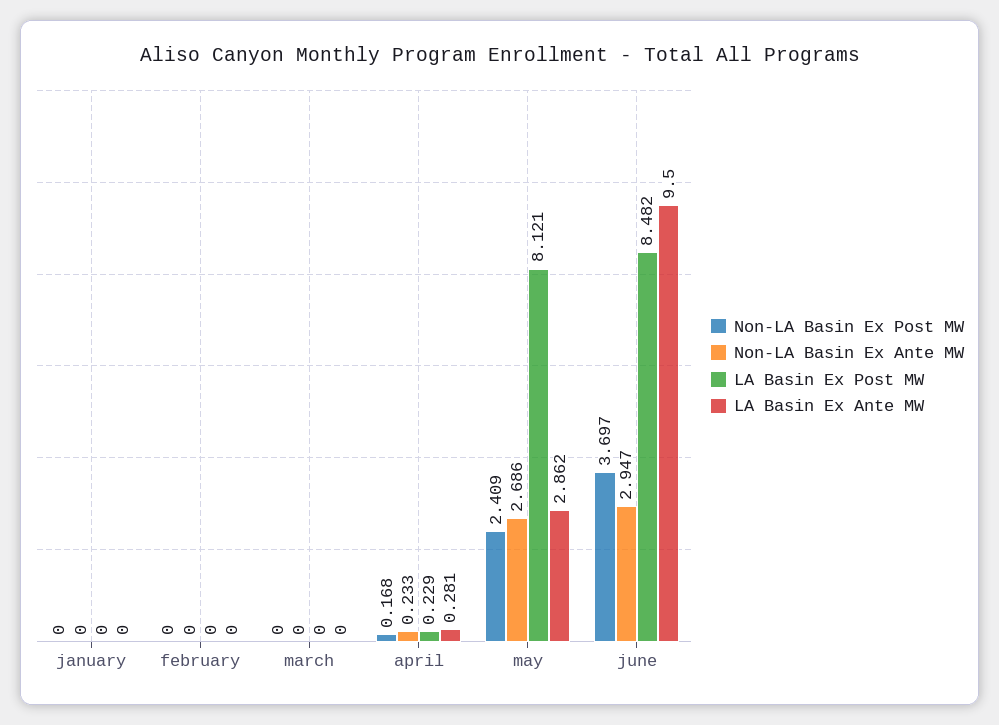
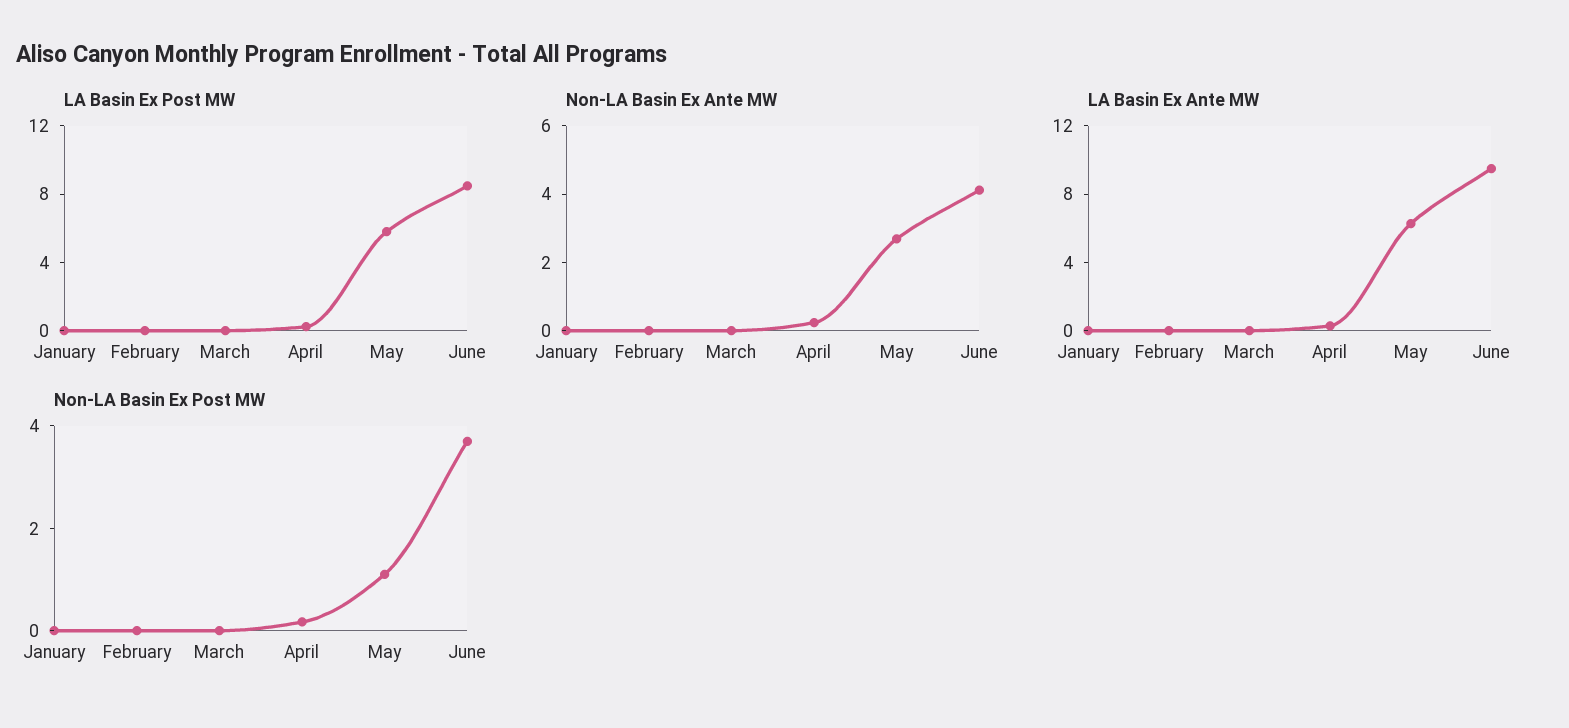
  {
    "Non-LA Basin Ex Post MW": {
      "january": 0,
      "february": 0,
      "march": 0,
      "april": 0.168,
-     "may": 2.409,
+     "may": 1,
      "june": 3.697
    },
    "Non-LA Basin Ex Ante MW": {
      "january": 0,
      "february": 0,
      "march": 0,
      "april": 0.233,
      "may": 2.686,
-     "june": 2.947
+     "june": 4
    },
    "LA Basin Ex Post MW": {
      "january": 0,
      "february": 0,
      "march": 0,
      "april": 0.229,
-     "may": 8.121,
+     "may": 6,
      "june": 8.482
    },
    "LA Basin Ex Ante MW": {
      "january": 0,
      "february": 0,
      "march": 0,
      "april": 0.281,
-     "may": 2.862,
+     "may": 6,
      "june": 9.5
    }
  }

